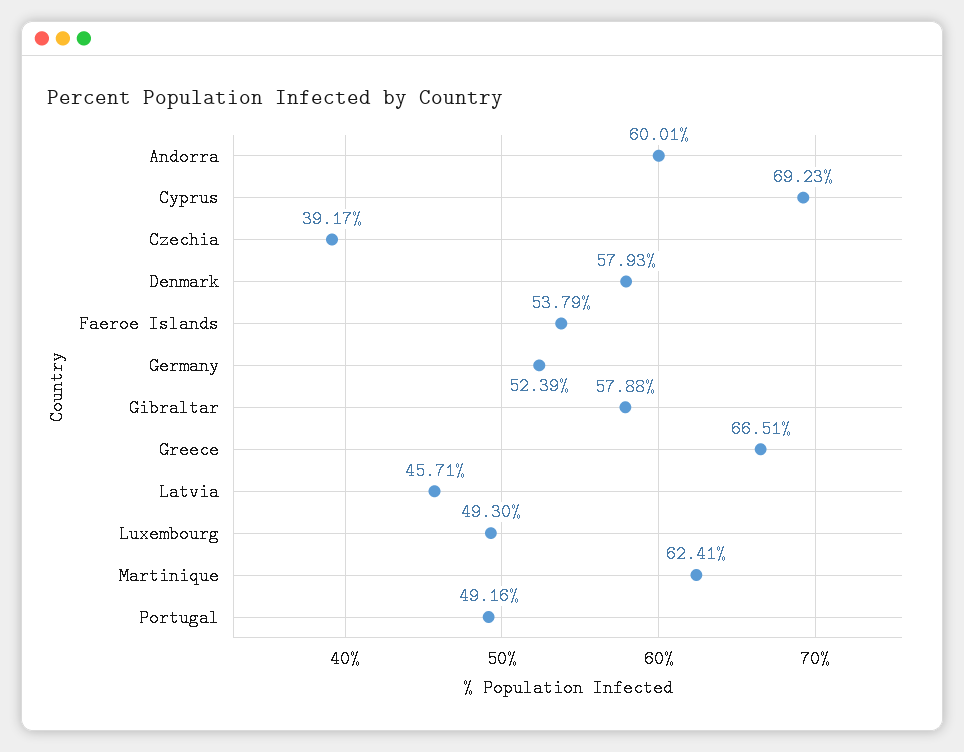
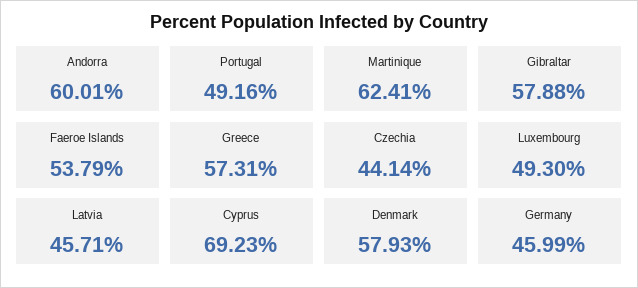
  {
    "Andorra": 60.01,
    "Cyprus": 69.23,
-   "Czechia": 39.17,
+   "Czechia": 44.14,
    "Denmark": 57.93,
    "Faeroe Islands": 53.79,
-   "Germany": 52.39,
+   "Germany": 45.99,
    "Gibraltar": 57.88,
-   "Greece": 66.51,
+   "Greece": 57.31,
    "Latvia": 45.71,
    "Luxembourg": 49.3,
    "Martinique": 62.41,
    "Portugal": 49.16
  }

